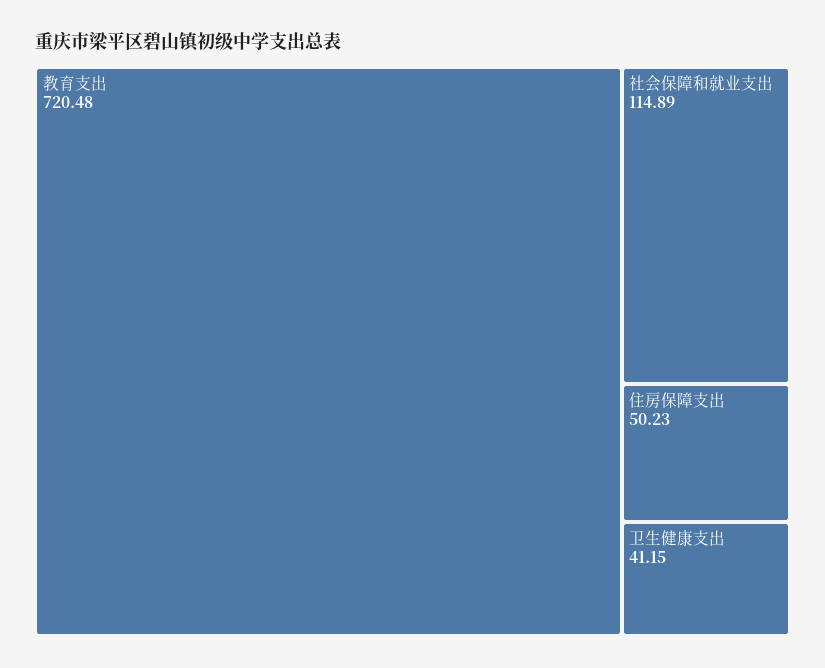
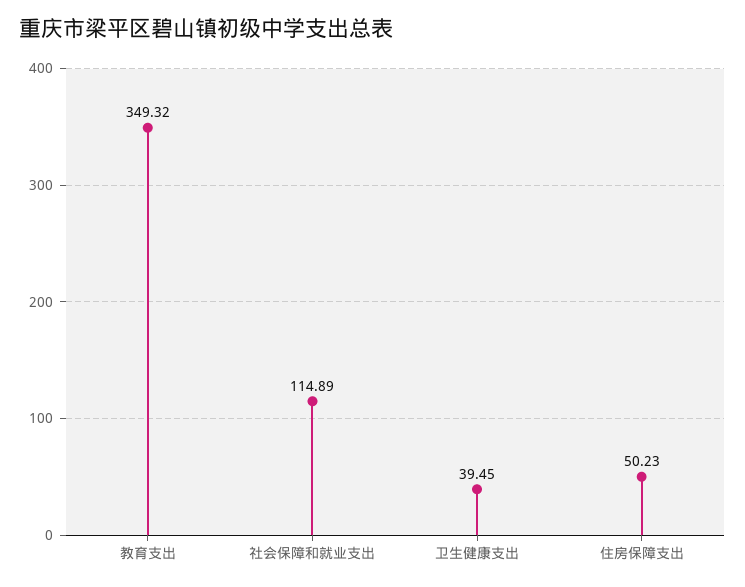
  {
-   "教育支出": 720.48,
+   "教育支出": 349.32,
    "社会保障和就业支出": 114.89,
    "住房保障支出": 50.23,
-   "卫生健康支出": 41.15
+   "卫生健康支出": 39.45
  }

